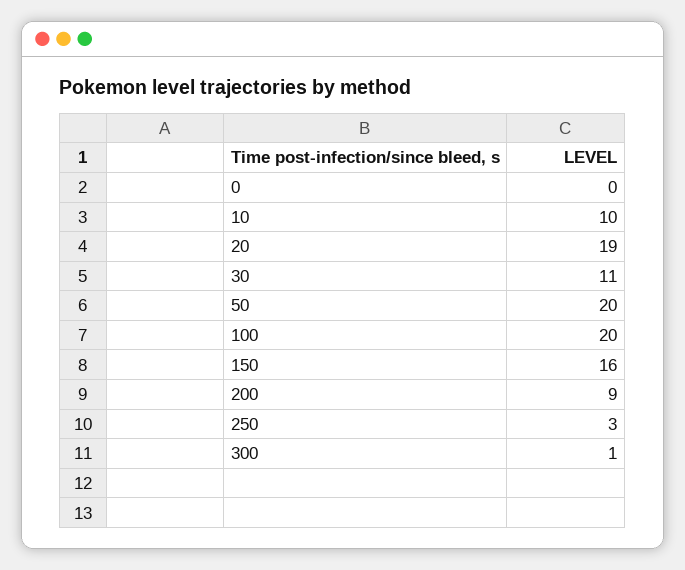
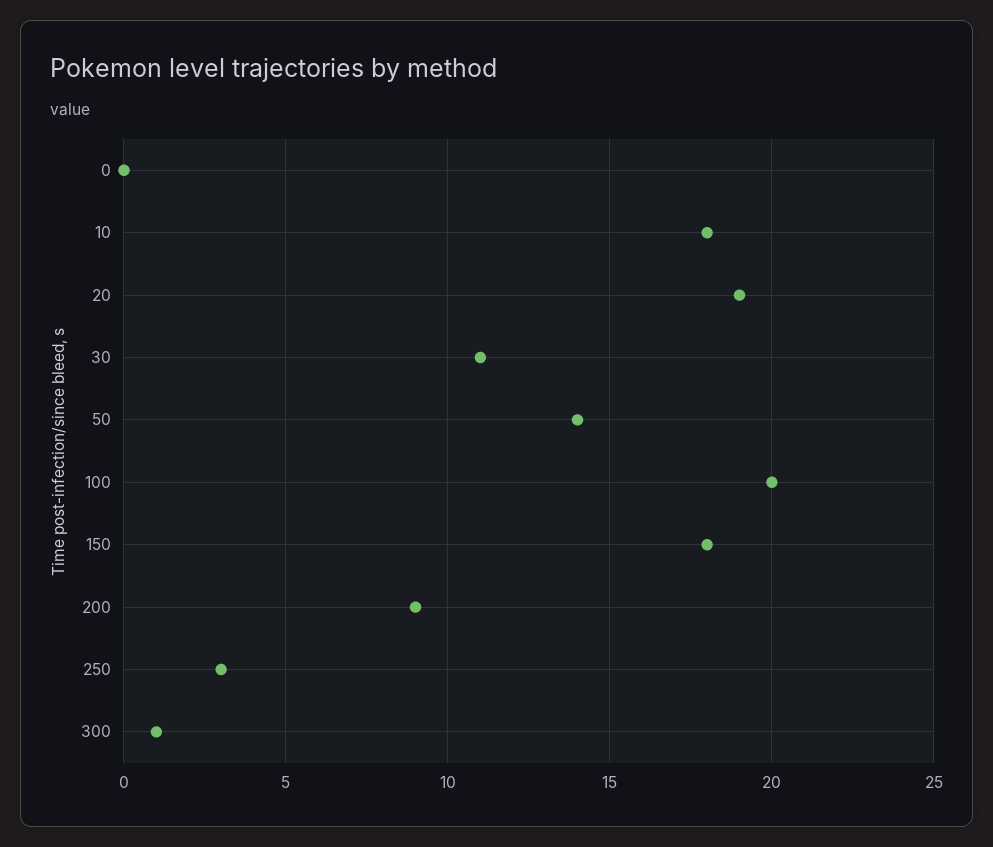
  {
    "0": 0,
-   "10": 10,
+   "10": 18,
    "20": 19,
    "30": 11,
-   "50": 20,
+   "50": 14,
    "100": 20,
-   "150": 16,
+   "150": 18,
    "200": 9,
    "250": 3,
    "300": 1
  }

